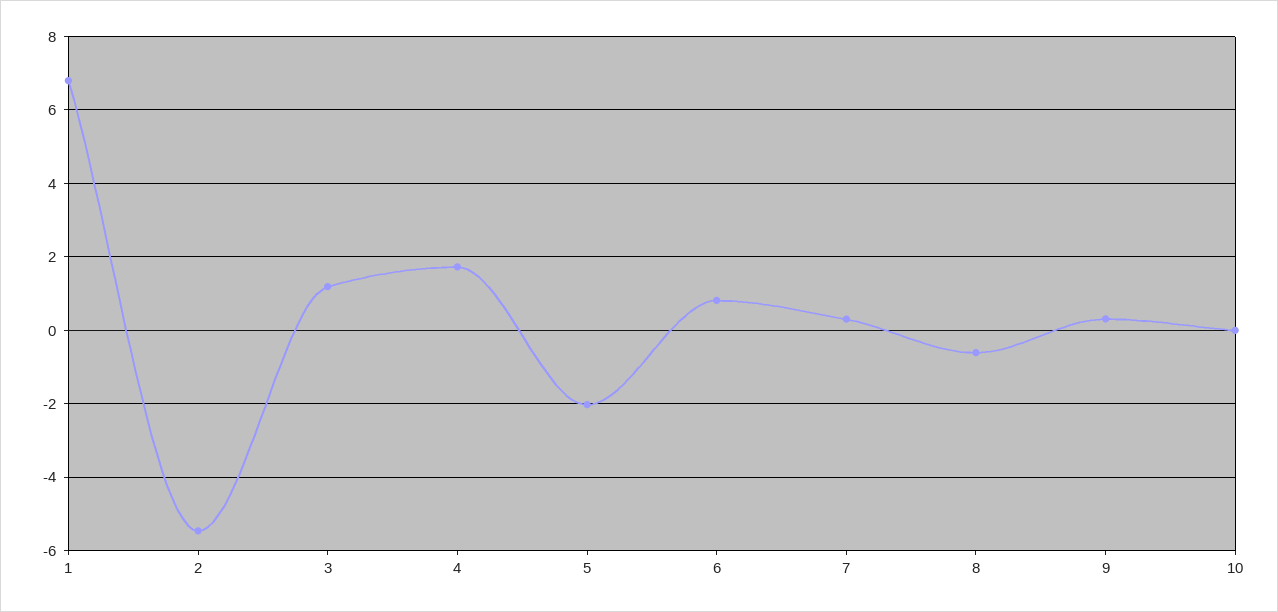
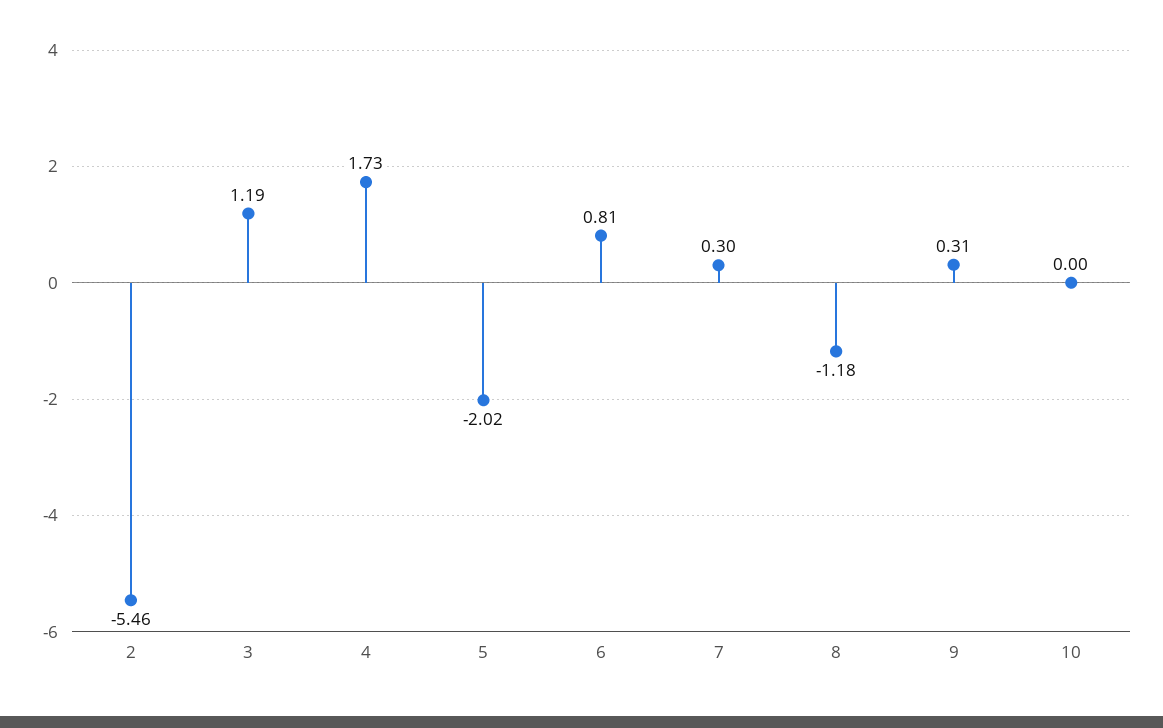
  {
-   "1": 6.8,
    "2": -5.46,
    "3": 1.19,
    "4": 1.73,
    "5": -2.02,
    "6": 0.81,
    "7": 0.3,
-   "8": -0.6,
+   "8": -1.18,
    "9": 0.31,
    "10": 0
  }

